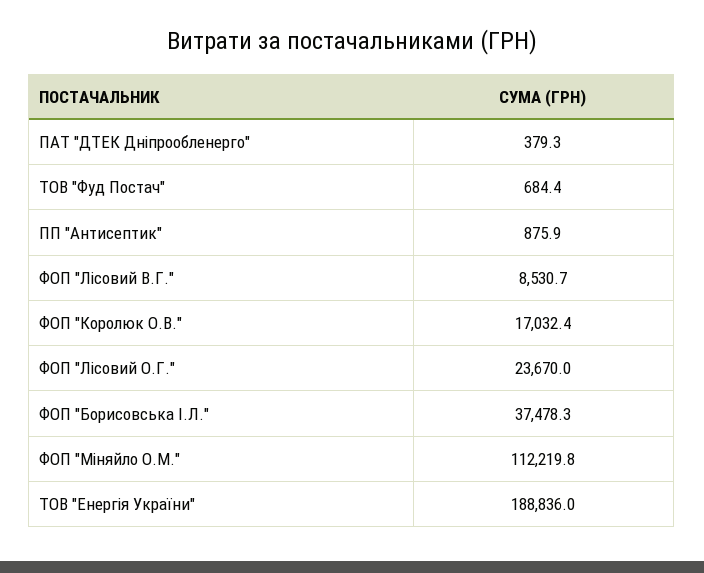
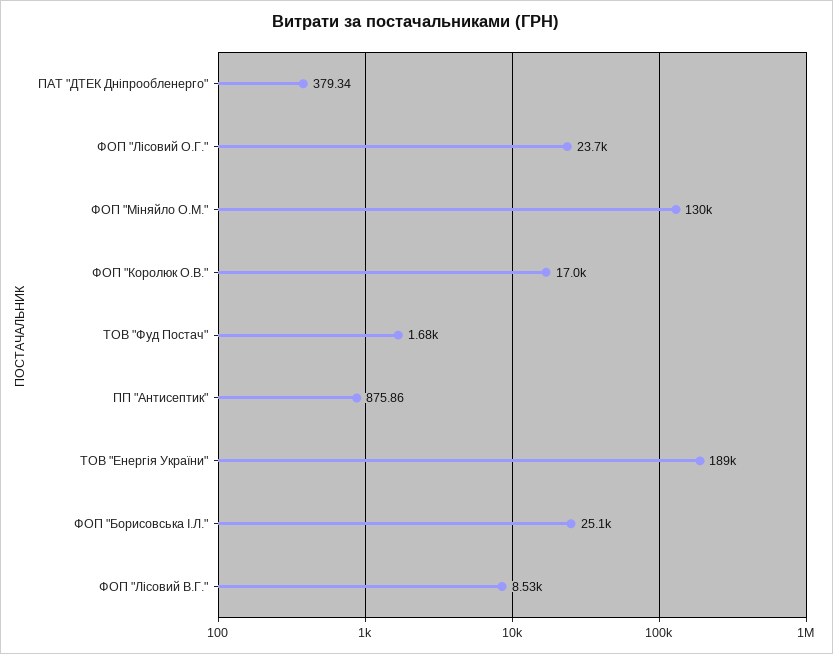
  {
    "ПАТ \"ДТЕК Дніпрообленерго\"": 379.34,
-   "ТОВ \"Фуд Постач\"": 684.4,
+   "ТОВ \"Фуд Постач\"": 1680,
    "ПП \"Антисептик\"": 875.86,
    "ФОП \"Лісовий В.Г.\"": 8530.7,
    "ФОП \"Королюк О.В.\"": 17032.4,
    "ФОП \"Лісовий О.Г.\"": 23670,
-   "ФОП \"Борисовська І.Л.\"": 37478.3,
+   "ФОП \"Борисовська І.Л.\"": 25100,
-   "ФОП \"Міняйло О.М.\"": 112219.8,
+   "ФОП \"Міняйло О.М.\"": 130000,
    "ТОВ \"Енергія України\"": 188836
  }

